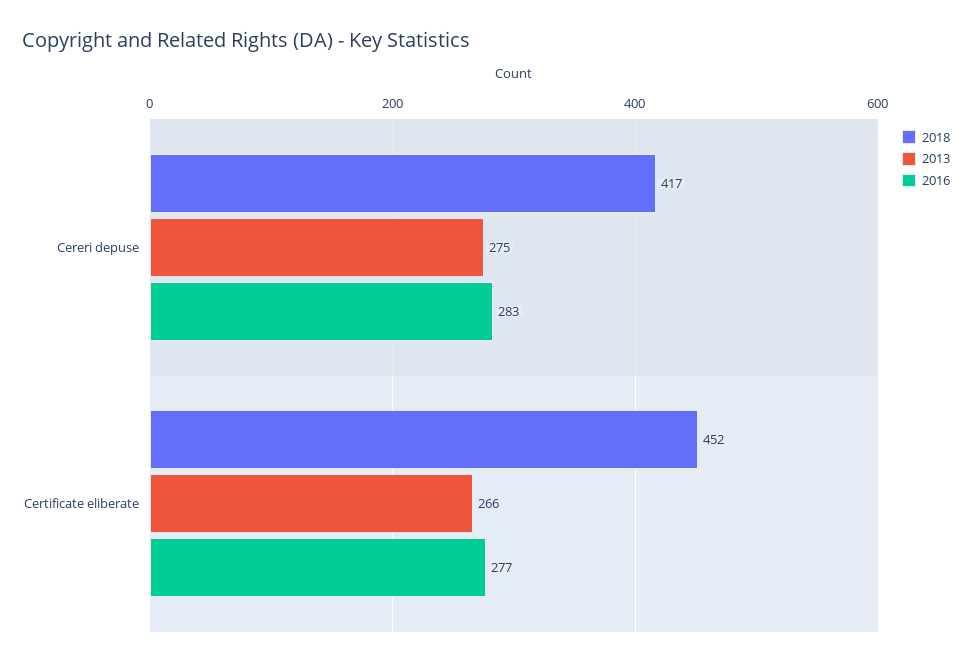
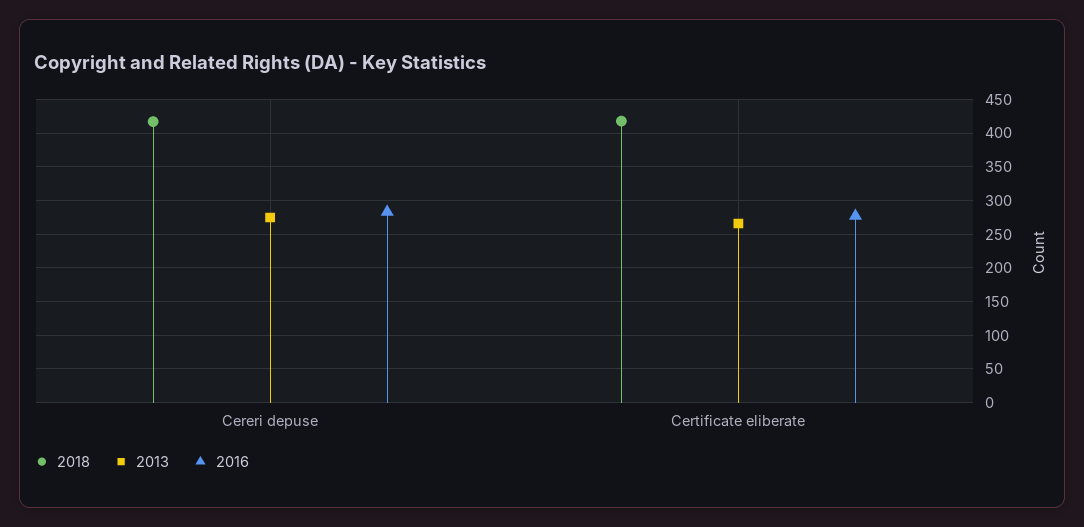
  {
    "2018": {
      "Cereri depuse": 417,
-     "Certificate eliberate": 452
+     "Certificate eliberate": 420
    },
    "2013": {
      "Cereri depuse": 275,
      "Certificate eliberate": 266
    },
    "2016": {
      "Cereri depuse": 283,
      "Certificate eliberate": 277
    }
  }

